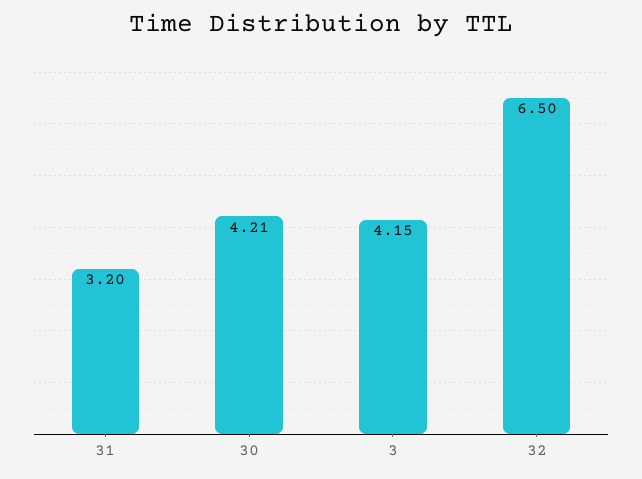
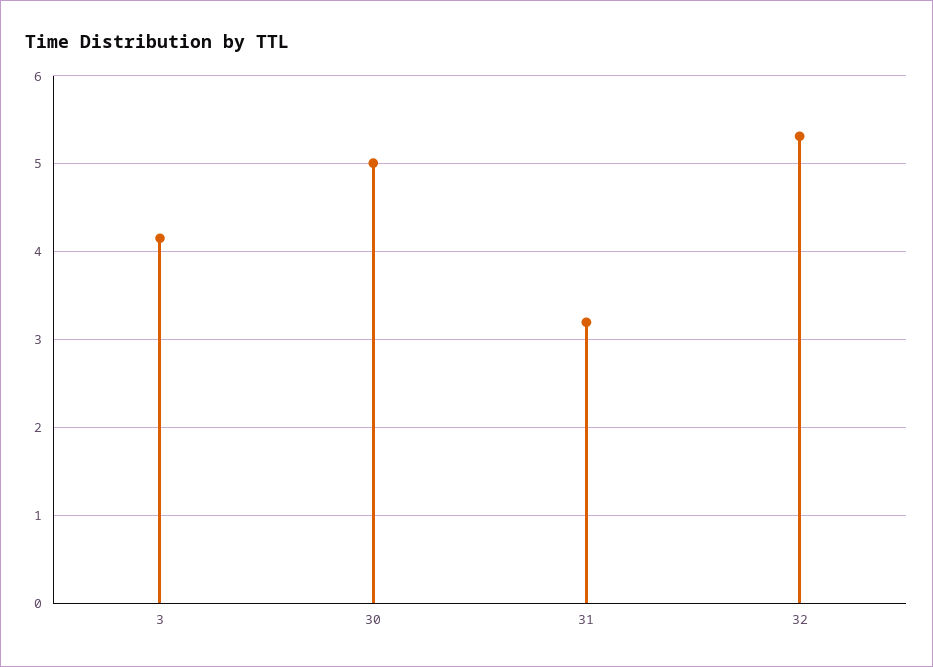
  {
    "31": 3.2,
-   "30": 4.21,
+   "30": 5,
    "3": 4.15,
-   "32": 6.5
+   "32": 5.3
  }

